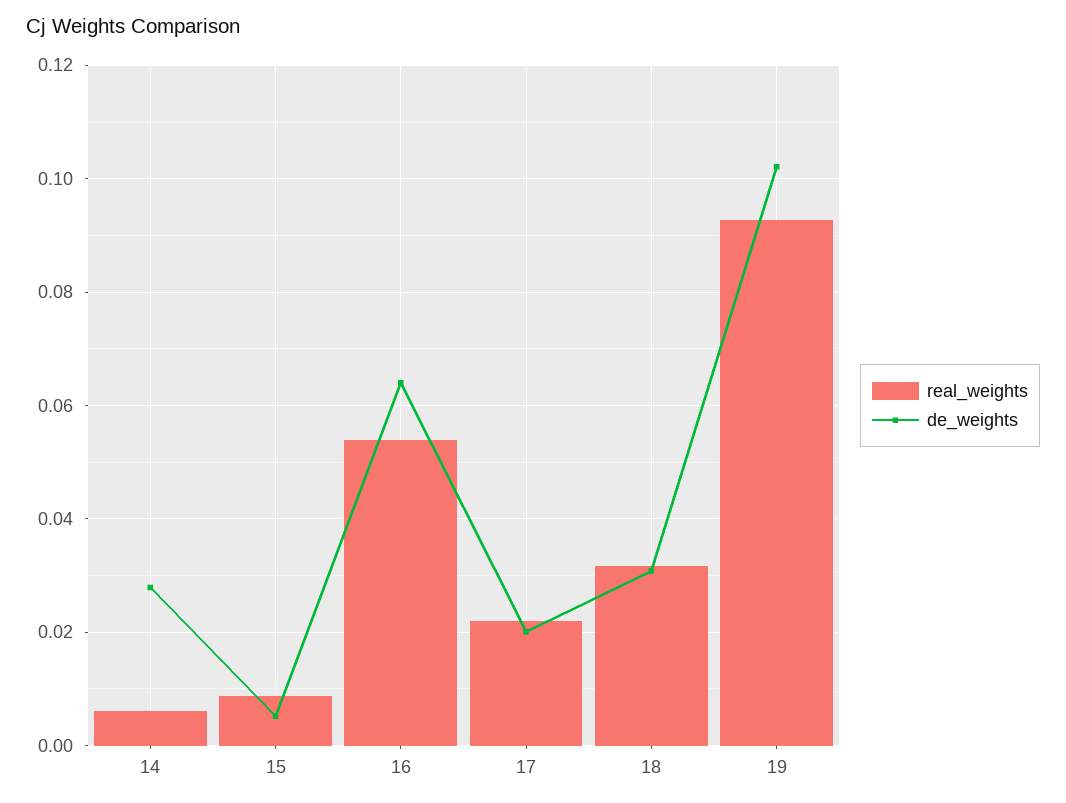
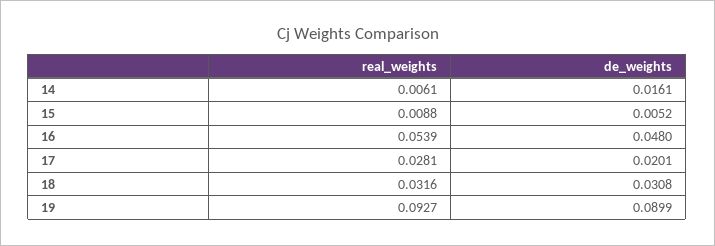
  {
    "real_weights": {
      "14": 0.0061,
      "15": 0.0088,
      "16": 0.0539,
-     "17": 0.022,
+     "17": 0.0281,
      "18": 0.0316,
      "19": 0.0927
    },
    "de_weights": {
-     "14": 0.028,
+     "14": 0.0161,
      "15": 0.0052,
-     "16": 0.064,
+     "16": 0.048,
      "17": 0.0201,
      "18": 0.0308,
-     "19": 0.102
+     "19": 0.0899
    }
  }

